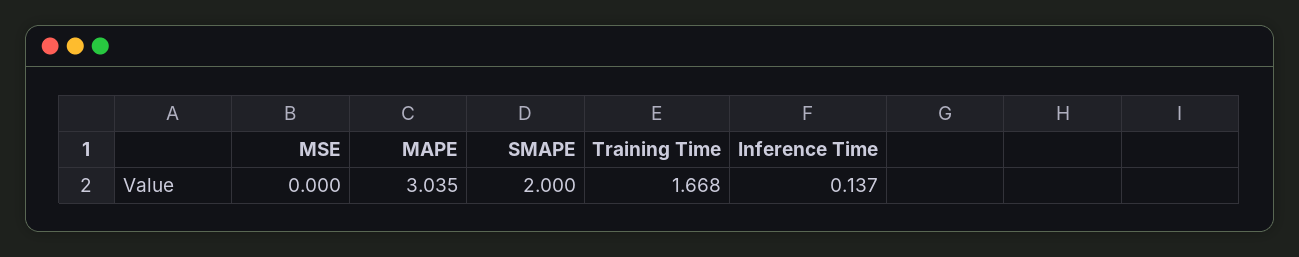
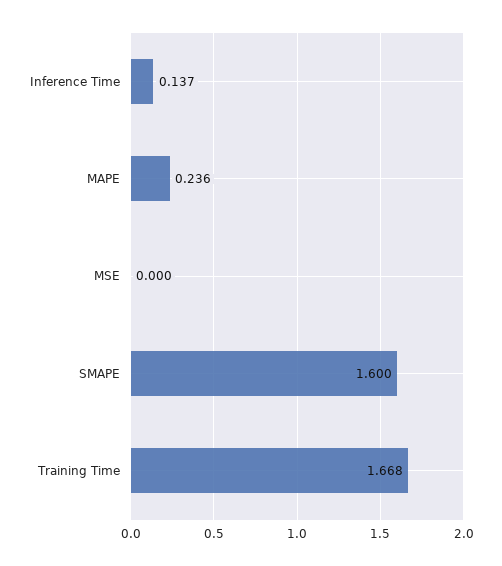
  {
    "MSE": 0,
-   "MAPE": 3.035,
+   "MAPE": 0.236,
-   "SMAPE": 2,
+   "SMAPE": 1.6,
    "Training Time": 1.668,
    "Inference Time": 0.137
  }

